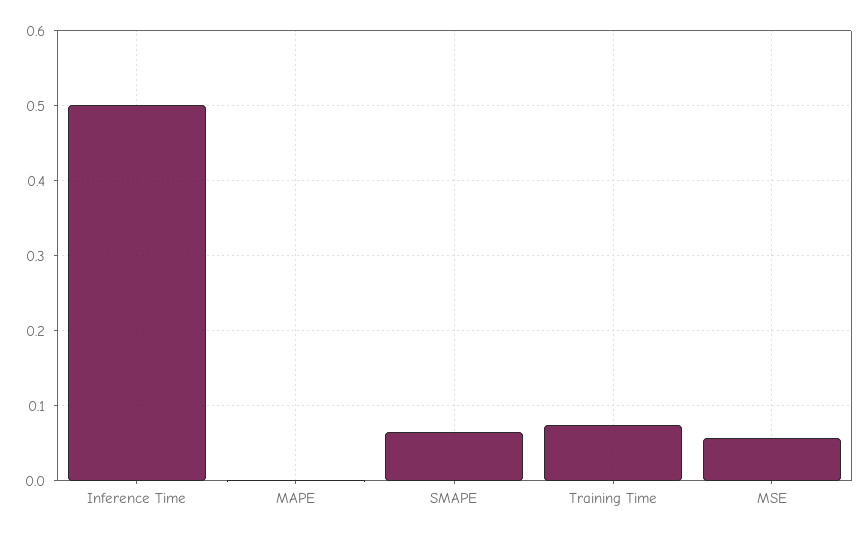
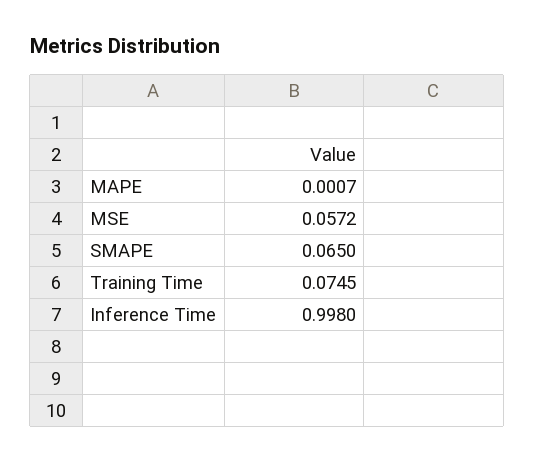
  {
-   "Inference Time": 0.5,
+   "Inference Time": 0.998,
    "MAPE": 0.0007,
    "SMAPE": 0.065,
    "Training Time": 0.0745,
    "MSE": 0.0572
  }

